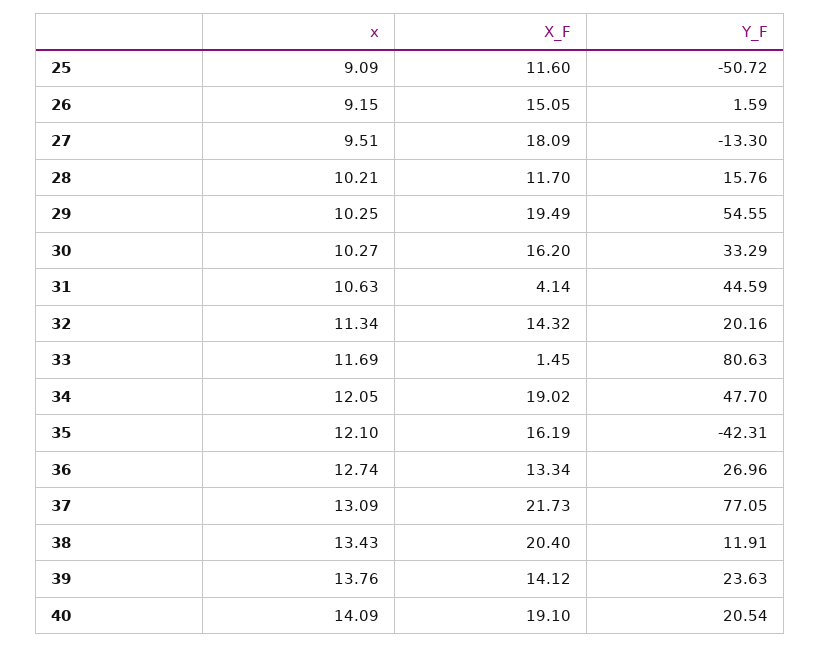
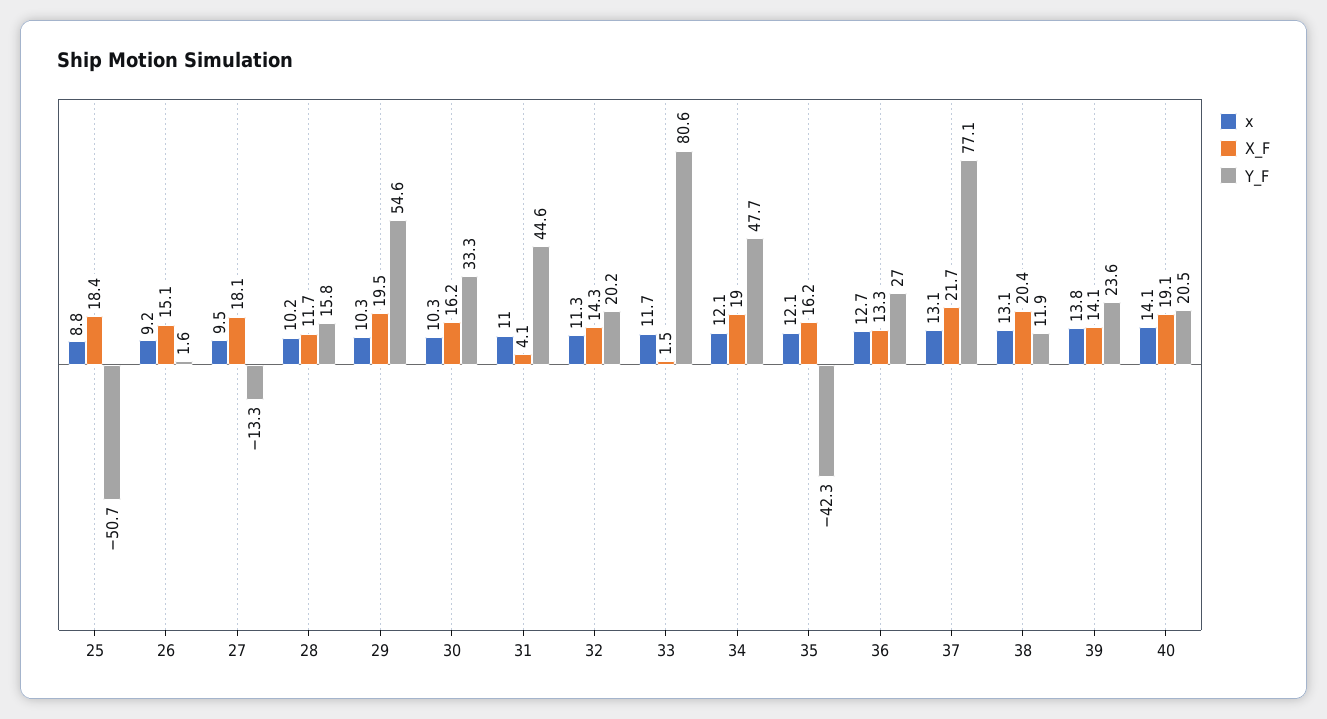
  {
    "x": {
-     "25": 9.09,
+     "25": 8.8,
      "26": 9.15,
      "27": 9.51,
      "28": 10.21,
      "29": 10.25,
      "30": 10.27,
-     "31": 10.63,
+     "31": 11,
      "32": 11.34,
      "33": 11.69,
      "34": 12.05,
      "35": 12.1,
      "36": 12.74,
      "37": 13.09,
-     "38": 13.43,
+     "38": 13.1,
      "39": 13.76,
      "40": 14.09
    },
    "X_F": {
-     "25": 11.6,
+     "25": 18.4,
      "26": 15.05,
      "27": 18.09,
      "28": 11.7,
      "29": 19.49,
      "30": 16.2,
      "31": 4.14,
      "32": 14.32,
      "33": 1.45,
      "34": 19.02,
      "35": 16.19,
      "36": 13.34,
      "37": 21.73,
      "38": 20.4,
      "39": 14.12,
      "40": 19.1
    },
    "Y_F": {
      "25": -50.72,
      "26": 1.59,
      "27": -13.3,
      "28": 15.76,
      "29": 54.55,
      "30": 33.29,
      "31": 44.59,
      "32": 20.16,
      "33": 80.63,
      "34": 47.7,
      "35": -42.31,
      "36": 26.96,
      "37": 77.05,
      "38": 11.91,
      "39": 23.63,
      "40": 20.54
    }
  }

